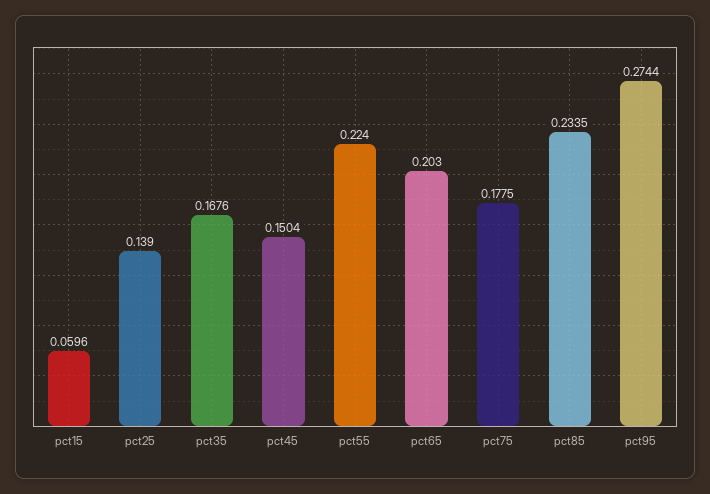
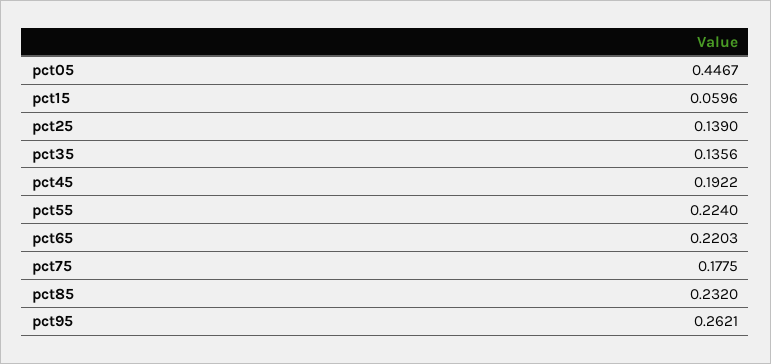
  {
    "pct15": 0.0596,
    "pct25": 0.139,
-   "pct35": 0.1676,
+   "pct35": 0.1356,
-   "pct45": 0.1504,
+   "pct45": 0.1922,
    "pct55": 0.224,
-   "pct65": 0.203,
+   "pct65": 0.2203,
    "pct75": 0.1775,
-   "pct85": 0.2335,
+   "pct85": 0.232,
-   "pct95": 0.2744
+   "pct95": 0.2621,
+   "pct05": 0.4467
  }

